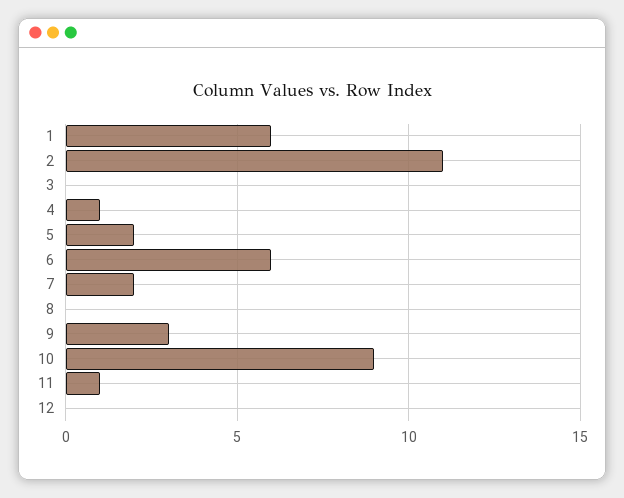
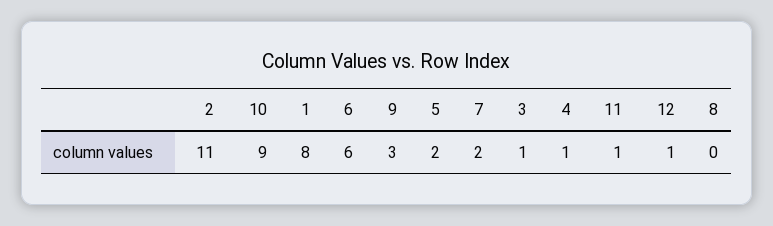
  {
-   "1": 6,
+   "1": 8,
    "2": 11,
-   "3": 0,
+   "3": 1,
    "4": 1,
    "5": 2,
    "6": 6,
    "7": 2,
    "8": 0,
    "9": 3,
    "10": 9,
    "11": 1,
-   "12": 0
+   "12": 1
  }

